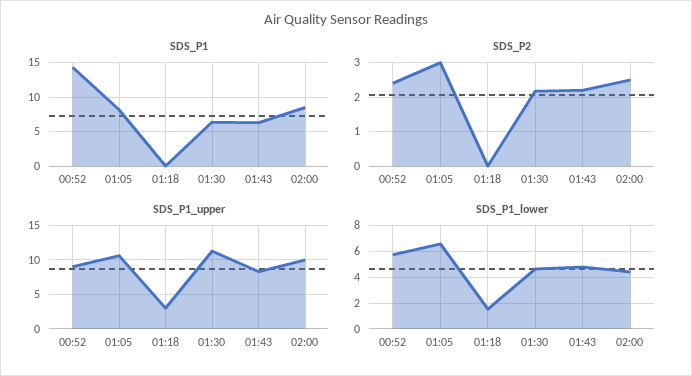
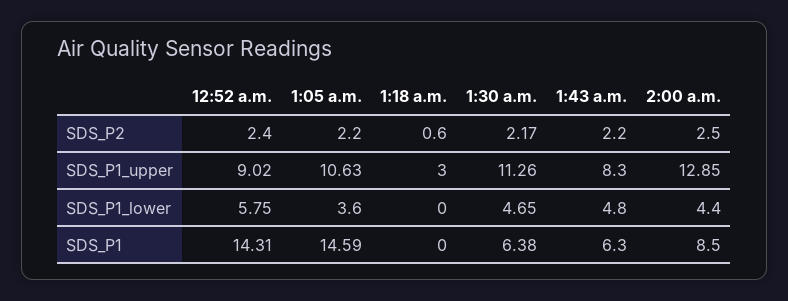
  {
    "SDS_P1": {
      "00:52": 14.31,
-     "01:05": 8,
+     "01:05": 14.59,
      "01:18": 0,
      "01:30": 6.38,
      "01:43": 6.3,
      "02:00": 8.5
    },
    "SDS_P2": {
      "00:52": 2.4,
-     "01:05": 3,
+     "01:05": 2.2,
-     "01:18": 0,
+     "01:18": 0.6,
      "01:30": 2.17,
      "01:43": 2.2,
      "02:00": 2.5
    },
    "SDS_P1_upper": {
      "00:52": 9.02,
      "01:05": 10.63,
      "01:18": 3,
      "01:30": 11.26,
      "01:43": 8.3,
-     "02:00": 10
+     "02:00": 12.85
    },
    "SDS_P1_lower": {
      "00:52": 5.75,
-     "01:05": 6.5,
+     "01:05": 3.6,
-     "01:18": 1.5,
+     "01:18": 0,
      "01:30": 4.65,
      "01:43": 4.8,
      "02:00": 4.4
    }
  }

